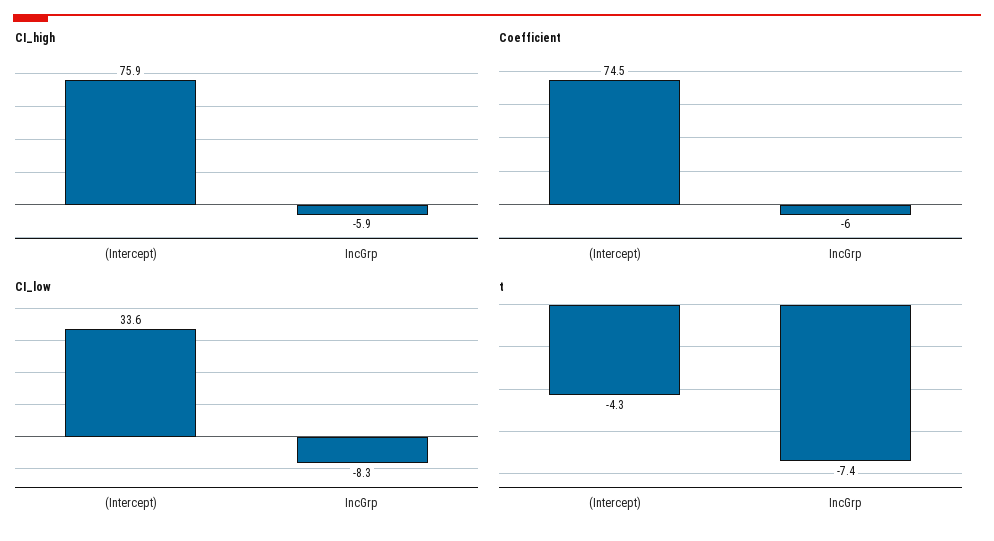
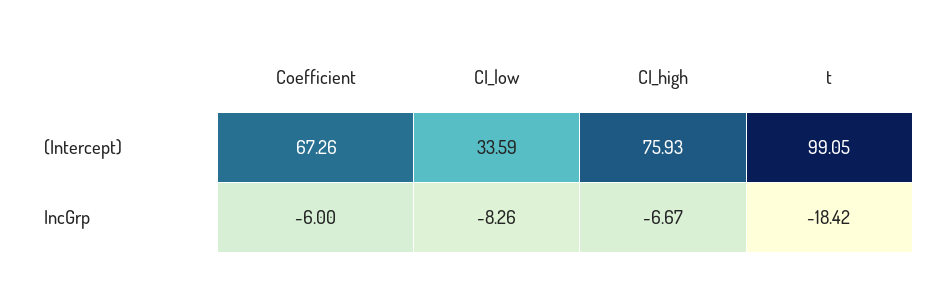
  {
    "CI_high": {
      "(Intercept)": 75.93,
-     "IncGrp": -5.9
+     "IncGrp": -6.67
    },
    "Coefficient": {
-     "(Intercept)": 74.5,
+     "(Intercept)": 67.26,
      "IncGrp": -6
    },
    "CI_low": {
      "(Intercept)": 33.59,
      "IncGrp": -8.26
    },
    "t": {
-     "(Intercept)": -4.3,
+     "(Intercept)": 99.05,
-     "IncGrp": -7.4
+     "IncGrp": -18.42
    }
  }

